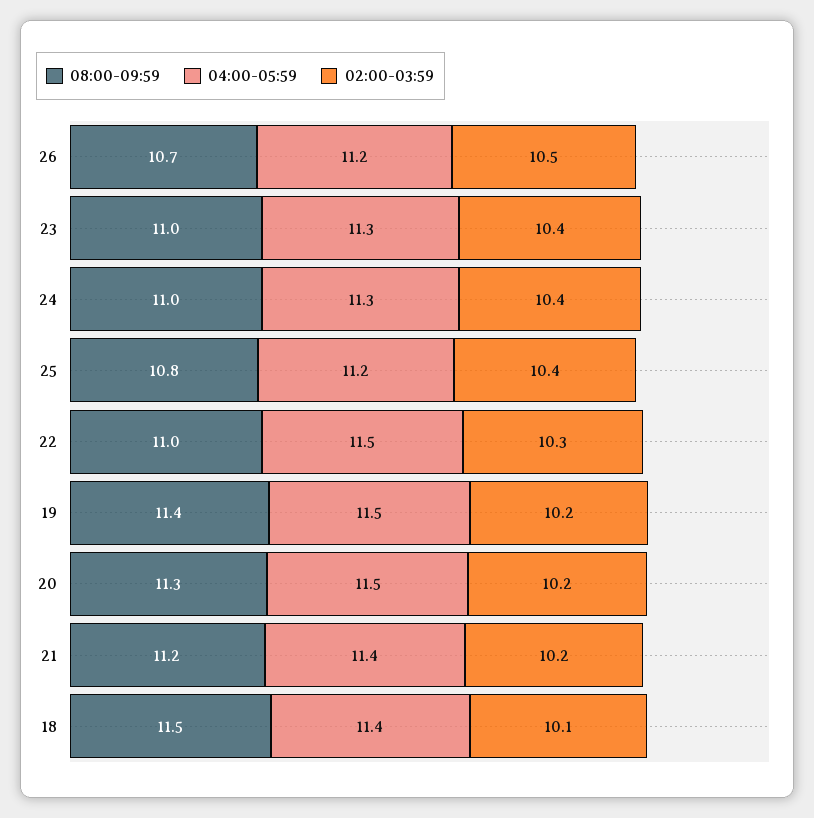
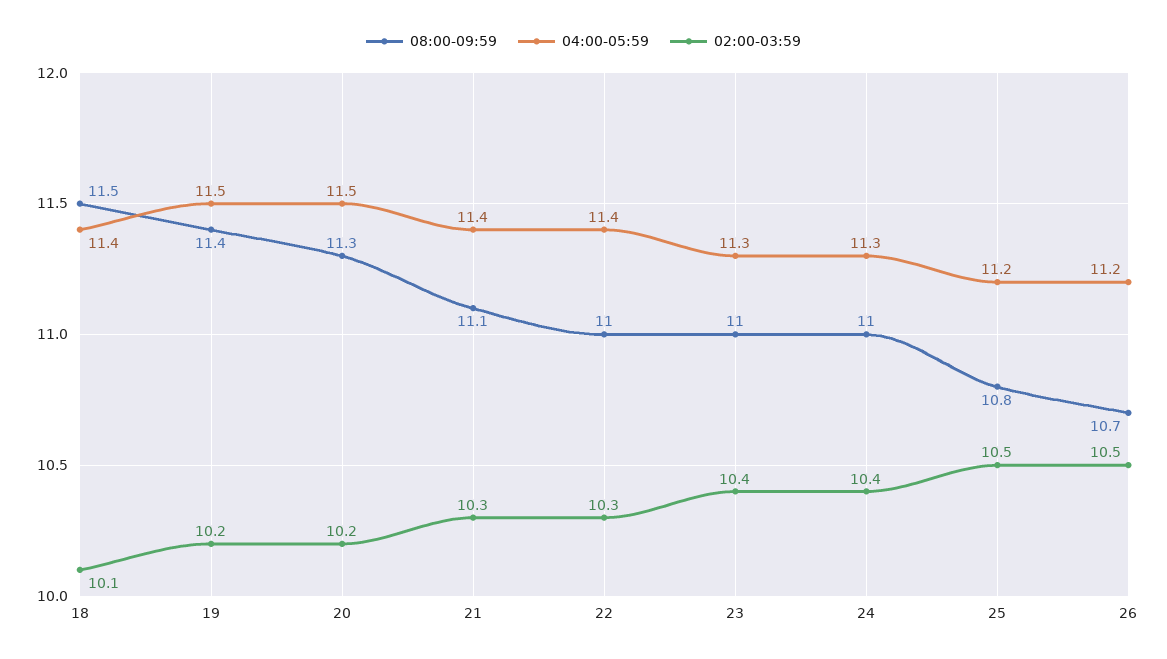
  {
    "08:00-09:59": {
      "26": 10.7,
      "23": 11,
      "24": 11,
      "25": 10.8,
      "22": 11,
      "19": 11.4,
      "20": 11.3,
-     "21": 11.2,
+     "21": 11.1,
      "18": 11.5
    },
    "04:00-05:59": {
      "26": 11.2,
      "23": 11.3,
      "24": 11.3,
      "25": 11.2,
-     "22": 11.5,
+     "22": 11.4,
      "19": 11.5,
      "20": 11.5,
      "21": 11.4,
      "18": 11.4
    },
    "02:00-03:59": {
      "26": 10.5,
      "23": 10.4,
      "24": 10.4,
-     "25": 10.4,
+     "25": 10.5,
      "22": 10.3,
      "19": 10.2,
      "20": 10.2,
-     "21": 10.2,
+     "21": 10.3,
      "18": 10.1
    }
  }

